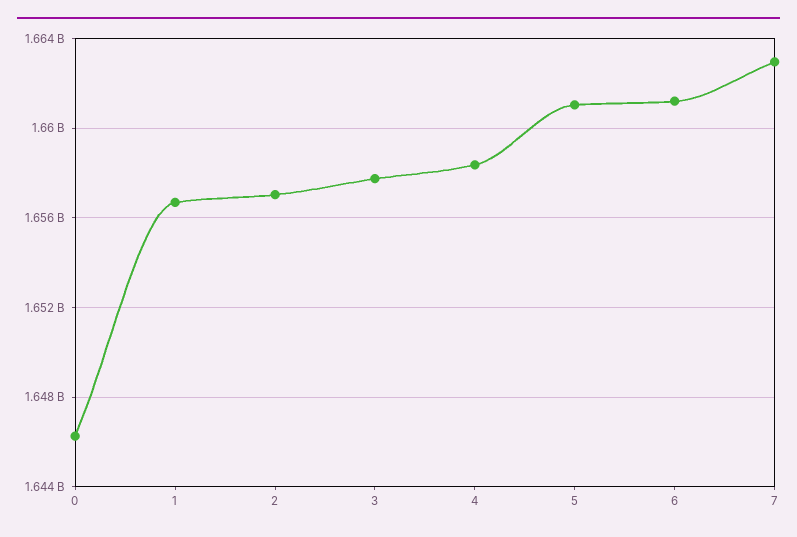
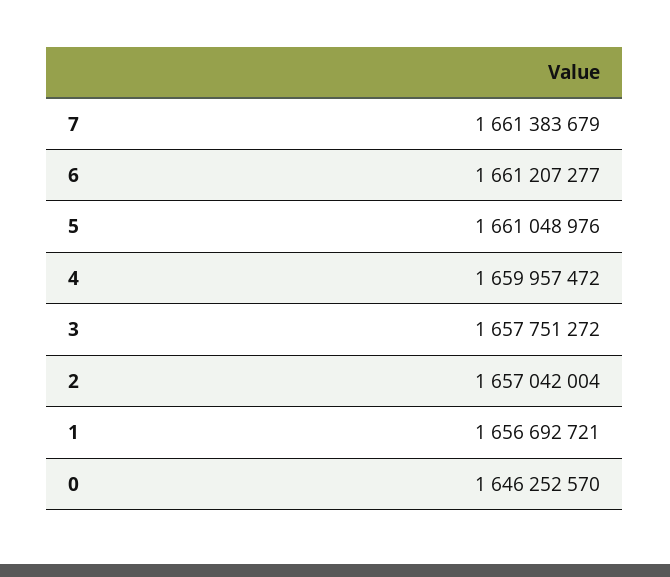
  {
    "0": 1646252570,
    "1": 1656692721,
    "2": 1657042004,
    "3": 1657751272,
-   "4": 1658500000,
+   "4": 1659957472,
    "5": 1661048976,
    "6": 1661207277,
-   "7": 1663000000
+   "7": 1661383679
  }

